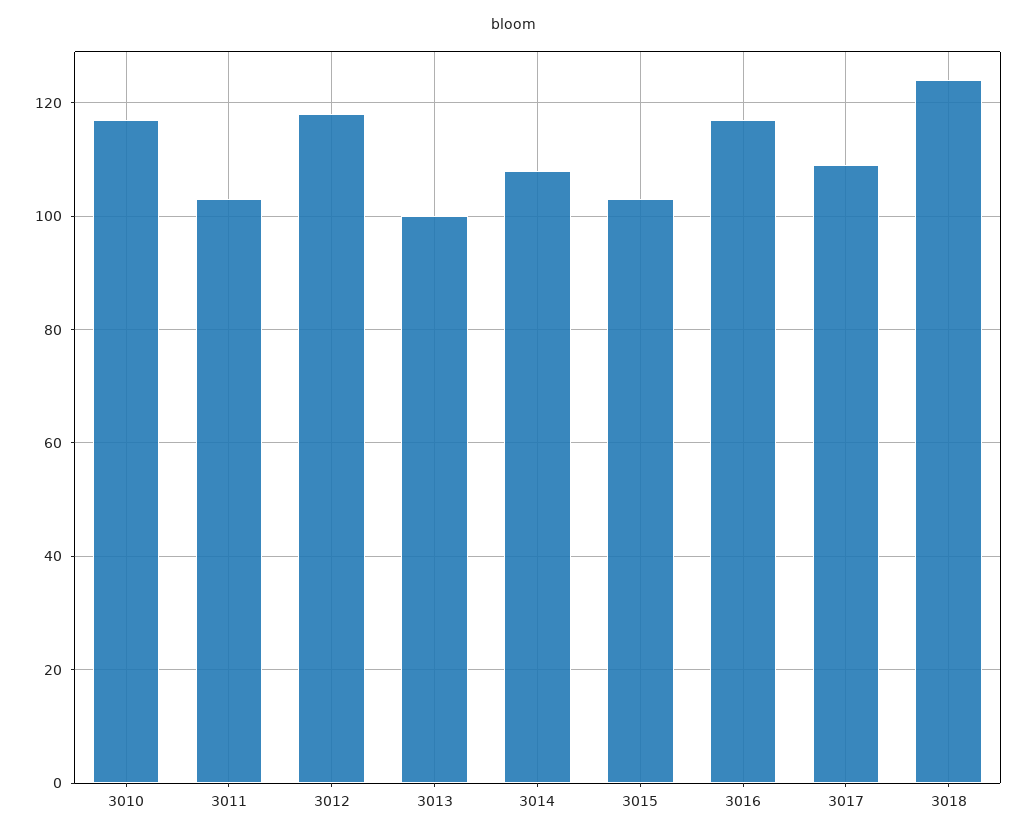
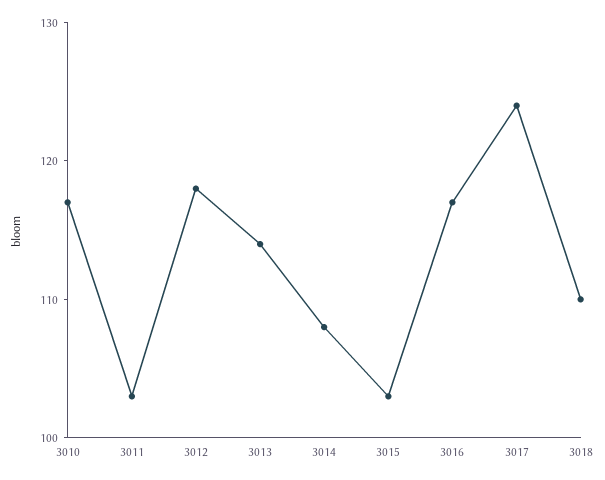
  {
    "3010": 117,
    "3011": 103,
    "3012": 118,
-   "3013": 100,
+   "3013": 114,
    "3014": 108,
    "3015": 103,
    "3016": 117,
-   "3017": 110,
+   "3017": 124,
-   "3018": 125
+   "3018": 110
  }

